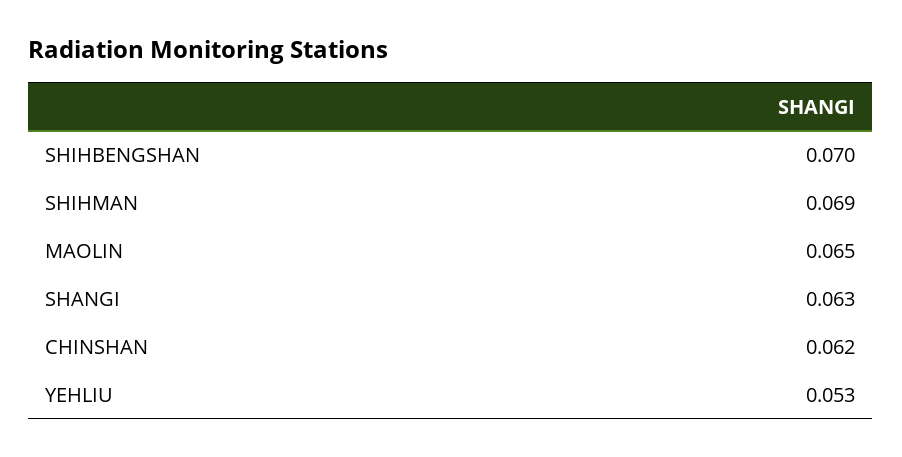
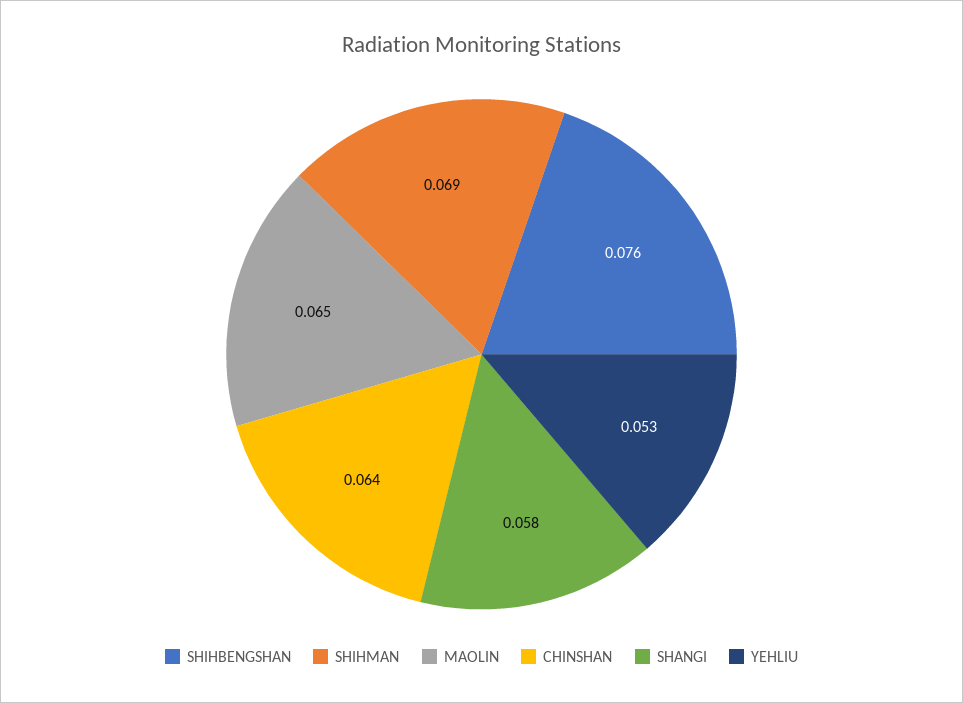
  {
-   "SHIHBENGSHAN": 0.07,
+   "SHIHBENGSHAN": 0.076,
    "SHIHMAN": 0.069,
    "MAOLIN": 0.065,
-   "SHANGI": 0.063,
+   "SHANGI": 0.058,
-   "CHINSHAN": 0.062,
+   "CHINSHAN": 0.064,
    "YEHLIU": 0.053
  }

